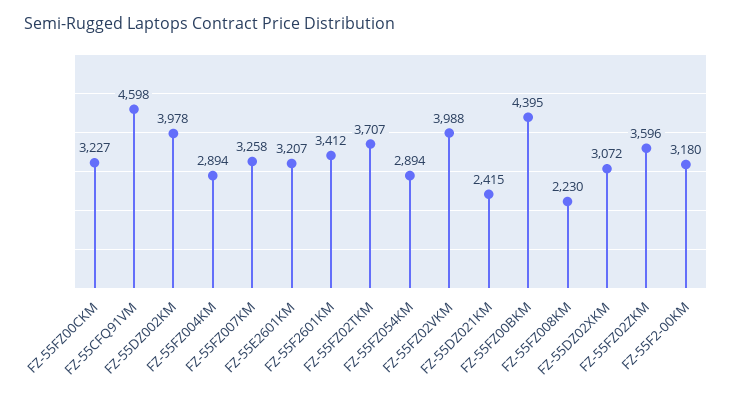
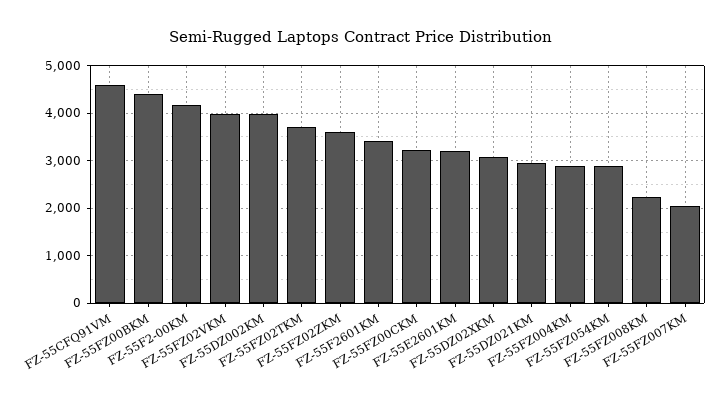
  {
    "FZ-55FZ00CKM": 3227,
    "FZ-55CFQ91VM": 4598,
    "FZ-55DZ002KM": 3978,
    "FZ-55FZ004KM": 2894,
-   "FZ-55FZ007KM": 3258,
+   "FZ-55FZ007KM": 2000,
    "FZ-55E2601KM": 3207,
    "FZ-55F2601KM": 3412,
    "FZ-55FZ02TKM": 3707,
    "FZ-55FZ054KM": 2894,
    "FZ-55FZ02VKM": 3988,
-   "FZ-55DZ021KM": 2415,
+   "FZ-55DZ021KM": 3000,
    "FZ-55FZ00BKM": 4395,
    "FZ-55FZ008KM": 2230,
    "FZ-55DZ02XKM": 3072,
    "FZ-55FZ02ZKM": 3596,
-   "FZ-55F2-00KM": 3180
+   "FZ-55F2-00KM": 4200
  }

